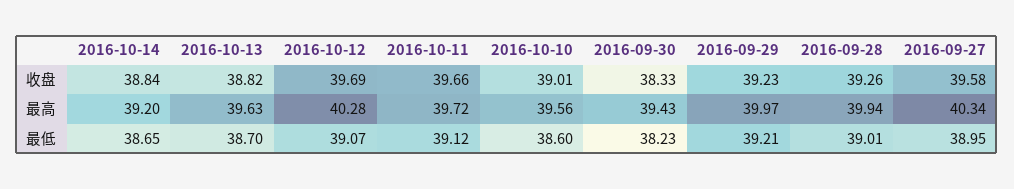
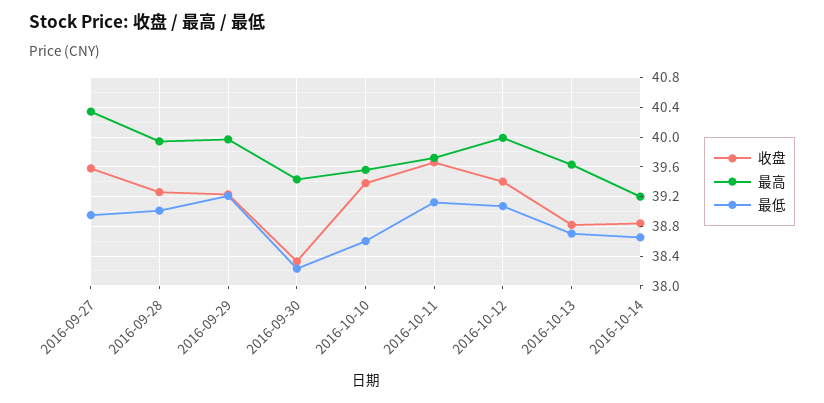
  {
    "收盘": {
      "2016-10-14": 38.84,
      "2016-10-13": 38.82,
-     "2016-10-12": 39.69,
+     "2016-10-12": 39.4,
      "2016-10-11": 39.66,
-     "2016-10-10": 39.01,
+     "2016-10-10": 39.4,
      "2016-09-30": 38.33,
      "2016-09-29": 39.23,
      "2016-09-28": 39.26,
      "2016-09-27": 39.58
    },
    "最高": {
      "2016-10-14": 39.2,
      "2016-10-13": 39.63,
-     "2016-10-12": 40.28,
+     "2016-10-12": 40,
      "2016-10-11": 39.72,
      "2016-10-10": 39.56,
      "2016-09-30": 39.43,
      "2016-09-29": 39.97,
      "2016-09-28": 39.94,
      "2016-09-27": 40.34
    },
    "最低": {
      "2016-10-14": 38.65,
      "2016-10-13": 38.7,
      "2016-10-12": 39.07,
      "2016-10-11": 39.12,
      "2016-10-10": 38.6,
      "2016-09-30": 38.23,
      "2016-09-29": 39.21,
      "2016-09-28": 39.01,
      "2016-09-27": 38.95
    }
  }

